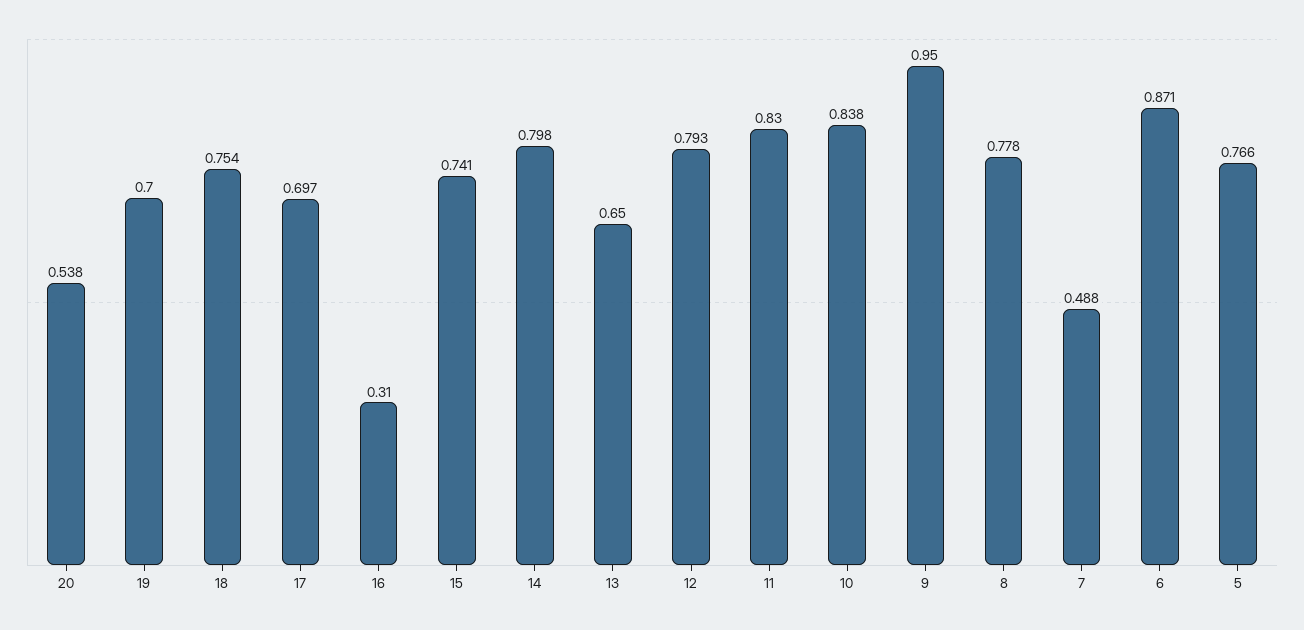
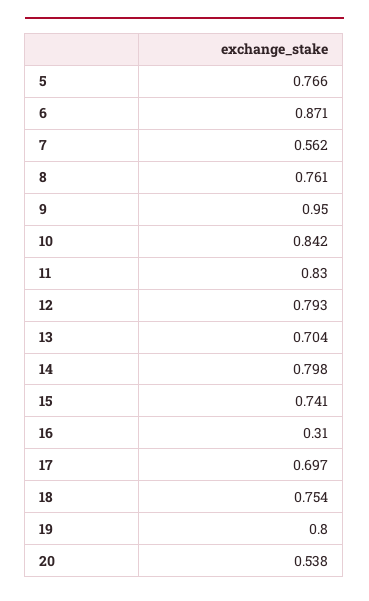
  {
    "20": 0.538,
-   "19": 0.7,
+   "19": 0.8,
    "18": 0.754,
    "17": 0.697,
    "16": 0.31,
    "15": 0.741,
    "14": 0.798,
-   "13": 0.65,
+   "13": 0.704,
    "12": 0.793,
    "11": 0.83,
-   "10": 0.838,
+   "10": 0.842,
    "9": 0.95,
-   "8": 0.778,
+   "8": 0.761,
-   "7": 0.488,
+   "7": 0.562,
    "6": 0.871,
    "5": 0.766
  }

